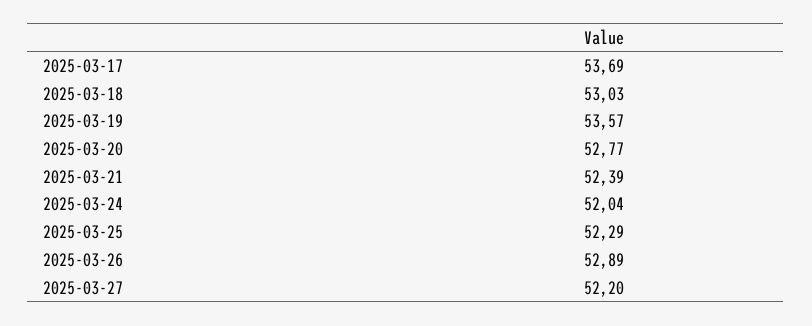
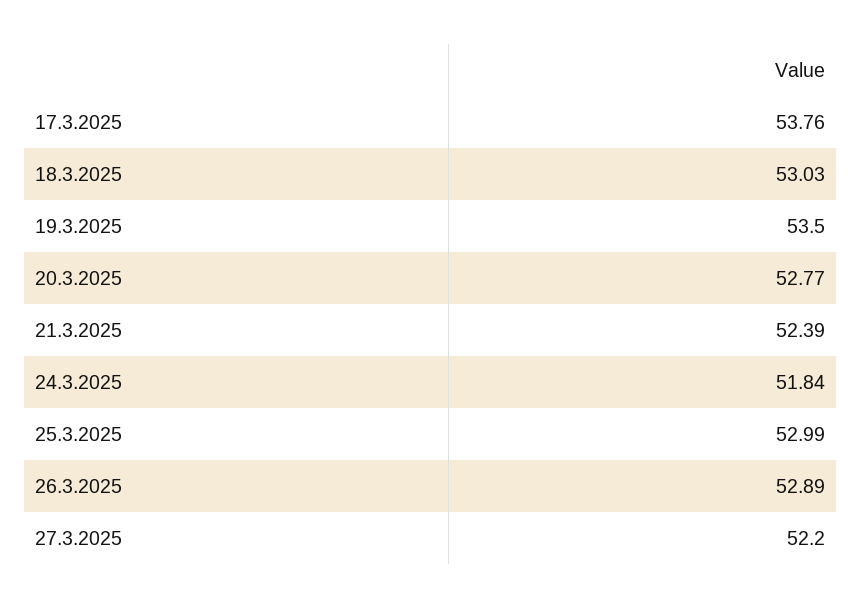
  {
-   "2025-03-17": 53.69,
+   "2025-03-17": 53.76,
    "2025-03-18": 53.03,
-   "2025-03-19": 53.57,
+   "2025-03-19": 53.5,
    "2025-03-20": 52.77,
    "2025-03-21": 52.39,
-   "2025-03-24": 52.04,
+   "2025-03-24": 51.84,
-   "2025-03-25": 52.29,
+   "2025-03-25": 52.99,
    "2025-03-26": 52.89,
    "2025-03-27": 52.2
  }

